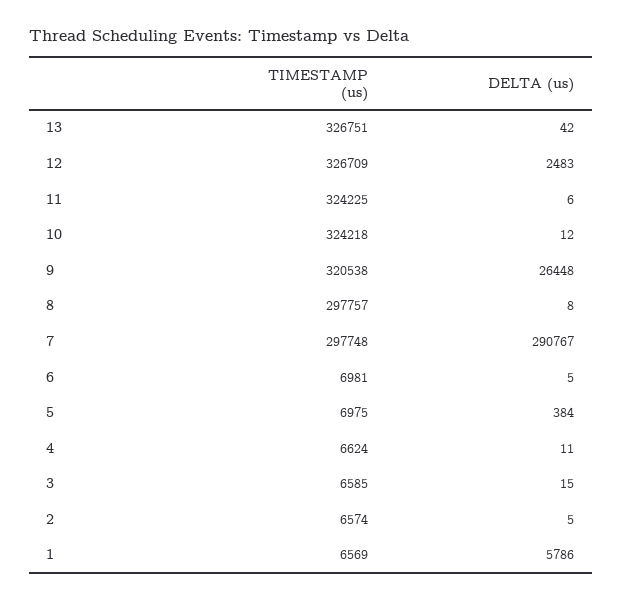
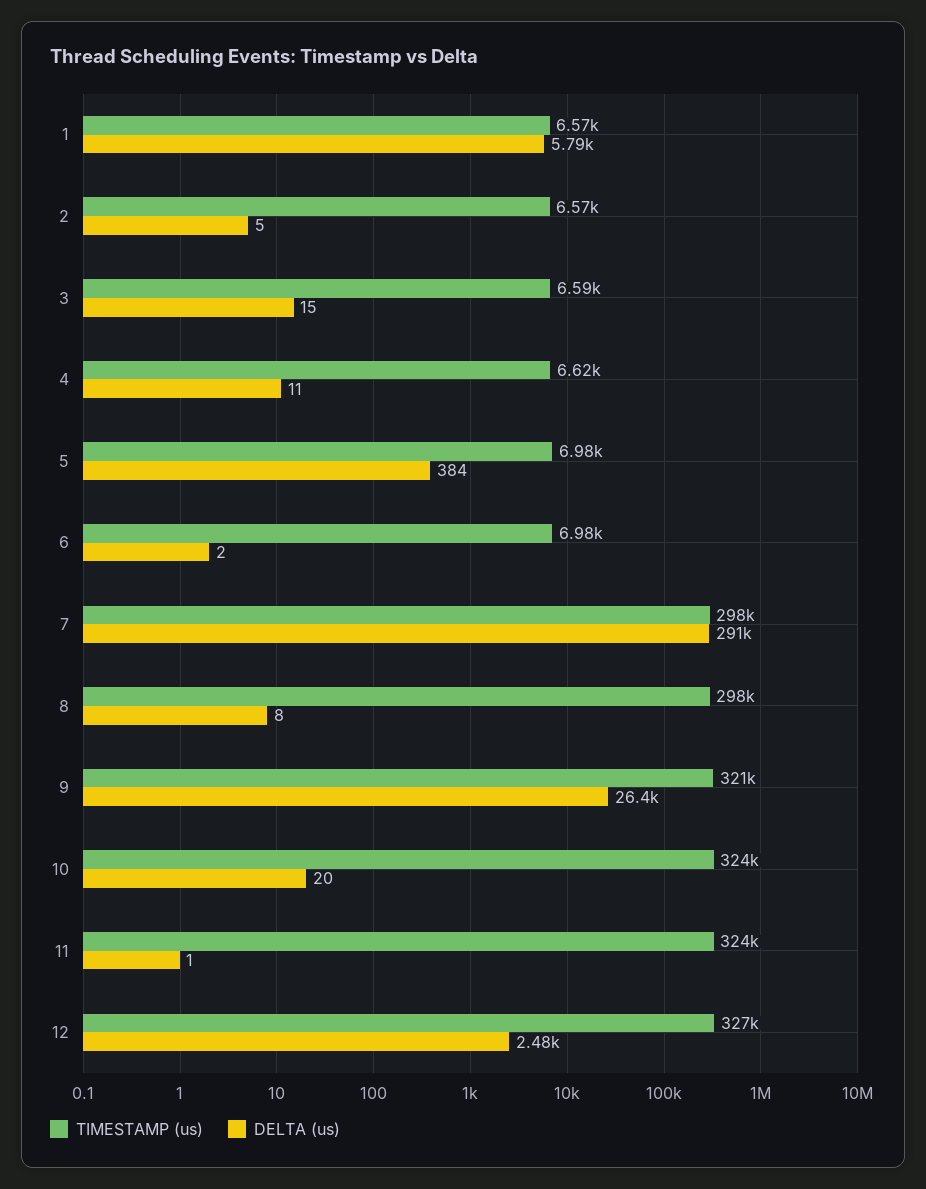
  {
    "TIMESTAMP (us)": {
-     "13": 326751,
      "12": 326709,
      "11": 324225,
      "10": 324218,
      "9": 320538,
      "8": 297757,
      "7": 297748,
      "6": 6981,
      "5": 6975,
      "4": 6624,
      "3": 6585,
      "2": 6574,
      "1": 6569
    },
    "DELTA (us)": {
-     "13": 42,
      "12": 2483,
-     "11": 6,
+     "11": 1,
-     "10": 12,
+     "10": 20,
      "9": 26448,
      "8": 8,
      "7": 290767,
-     "6": 5,
+     "6": 2,
      "5": 384,
      "4": 11,
      "3": 15,
      "2": 5,
      "1": 5786
    }
  }

